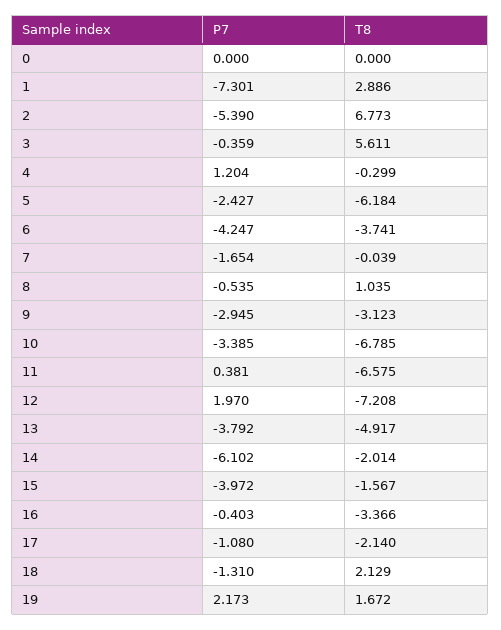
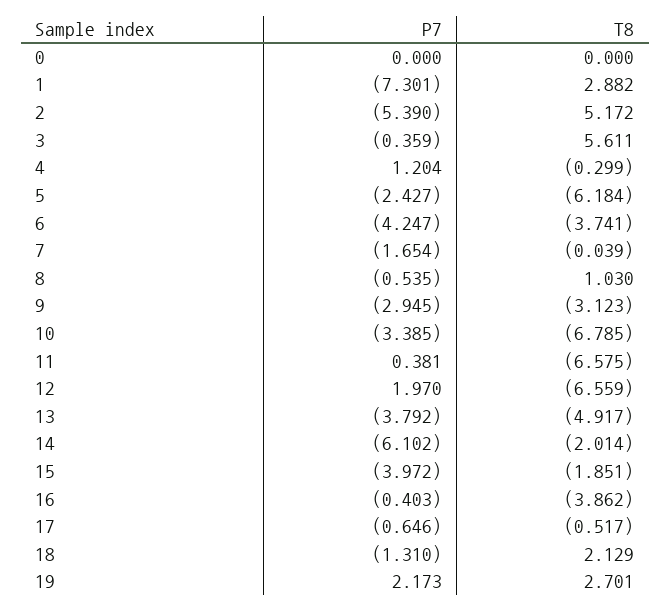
  {
    "P7": {
      "0": 0,
      "1": -7.301,
      "2": -5.39,
      "3": -0.359,
      "4": 1.204,
      "5": -2.427,
      "6": -4.247,
      "7": -1.654,
      "8": -0.535,
      "9": -2.945,
      "10": -3.385,
      "11": 0.381,
      "12": 1.97,
      "13": -3.792,
      "14": -6.102,
      "15": -3.972,
      "16": -0.403,
-     "17": -1.08,
+     "17": -0.646,
      "18": -1.31,
      "19": 2.173
    },
    "T8": {
      "0": 0,
-     "1": 2.886,
+     "1": 2.882,
-     "2": 6.773,
+     "2": 5.172,
      "3": 5.611,
      "4": -0.299,
      "5": -6.184,
      "6": -3.741,
      "7": -0.039,
-     "8": 1.035,
+     "8": 1.03,
      "9": -3.123,
      "10": -6.785,
      "11": -6.575,
-     "12": -7.208,
+     "12": -6.559,
      "13": -4.917,
      "14": -2.014,
-     "15": -1.567,
+     "15": -1.851,
-     "16": -3.366,
+     "16": -3.862,
-     "17": -2.14,
+     "17": -0.517,
      "18": 2.129,
-     "19": 1.672
+     "19": 2.701
    }
  }

